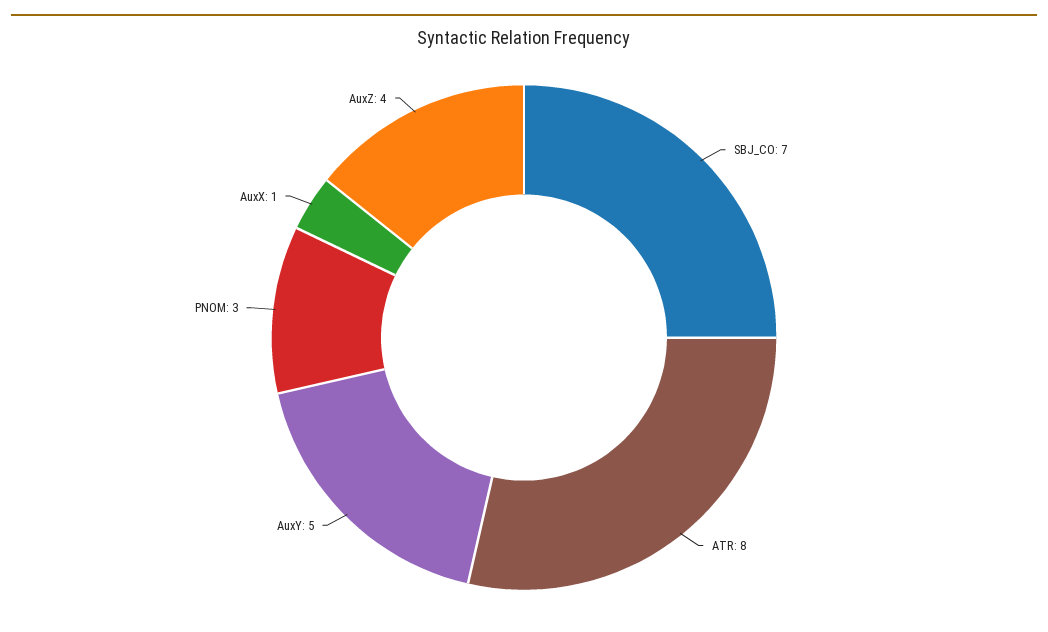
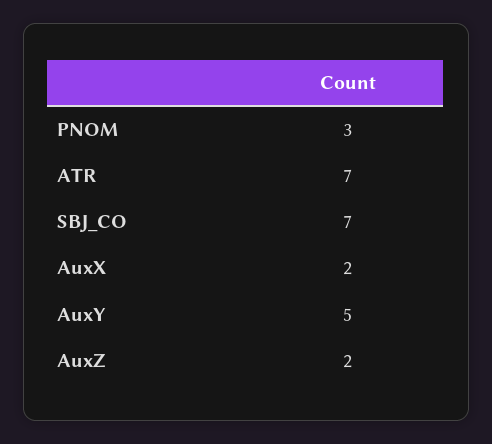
  {
    "SBJ_CO": 7,
-   "ATR": 8,
+   "ATR": 7,
    "AuxY": 5,
    "PNOM": 3,
-   "AuxX": 1,
+   "AuxX": 2,
-   "AuxZ": 4
+   "AuxZ": 2
  }

